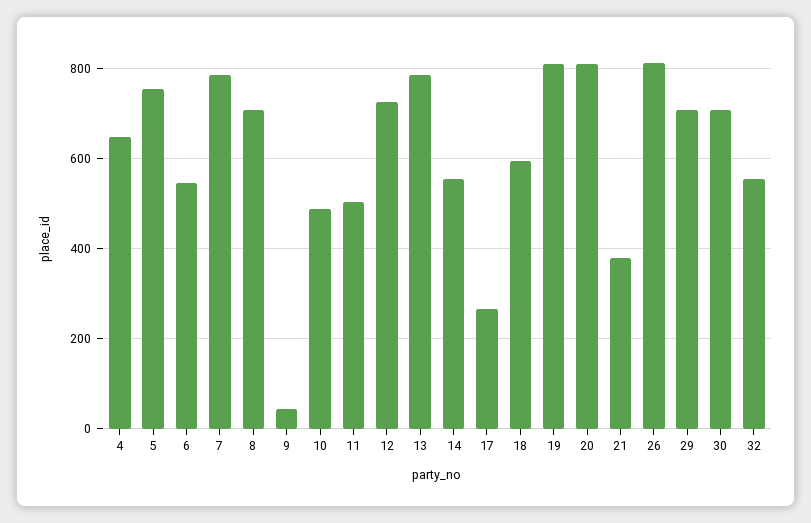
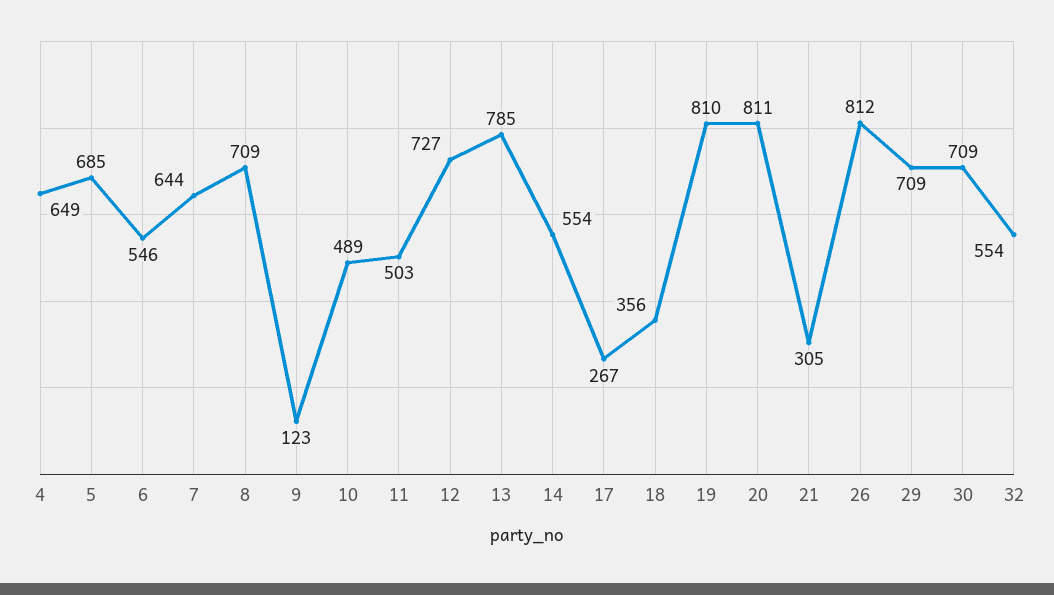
  {
    "4": 649,
-   "5": 760,
+   "5": 685,
    "6": 546,
-   "7": 780,
+   "7": 644,
    "8": 709,
-   "9": 40,
+   "9": 123,
    "10": 489,
    "11": 503,
    "12": 727,
    "13": 785,
    "14": 554,
    "17": 267,
-   "18": 600,
+   "18": 356,
    "19": 810,
    "20": 811,
-   "21": 380,
+   "21": 305,
    "26": 812,
    "29": 709,
    "30": 709,
    "32": 554
  }

